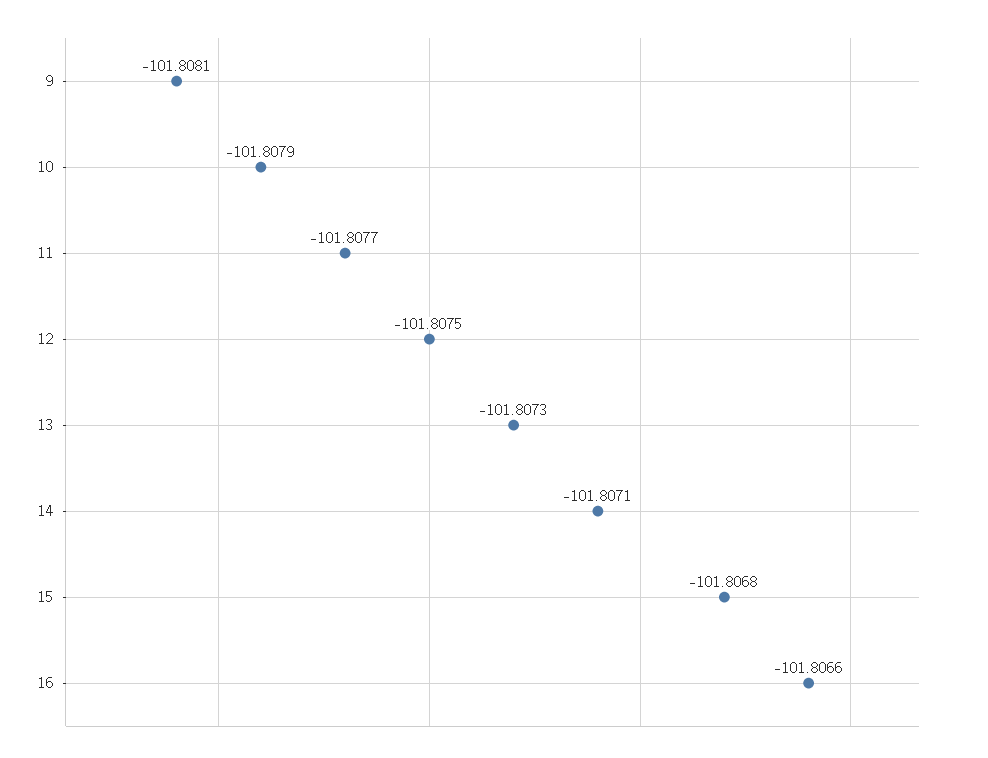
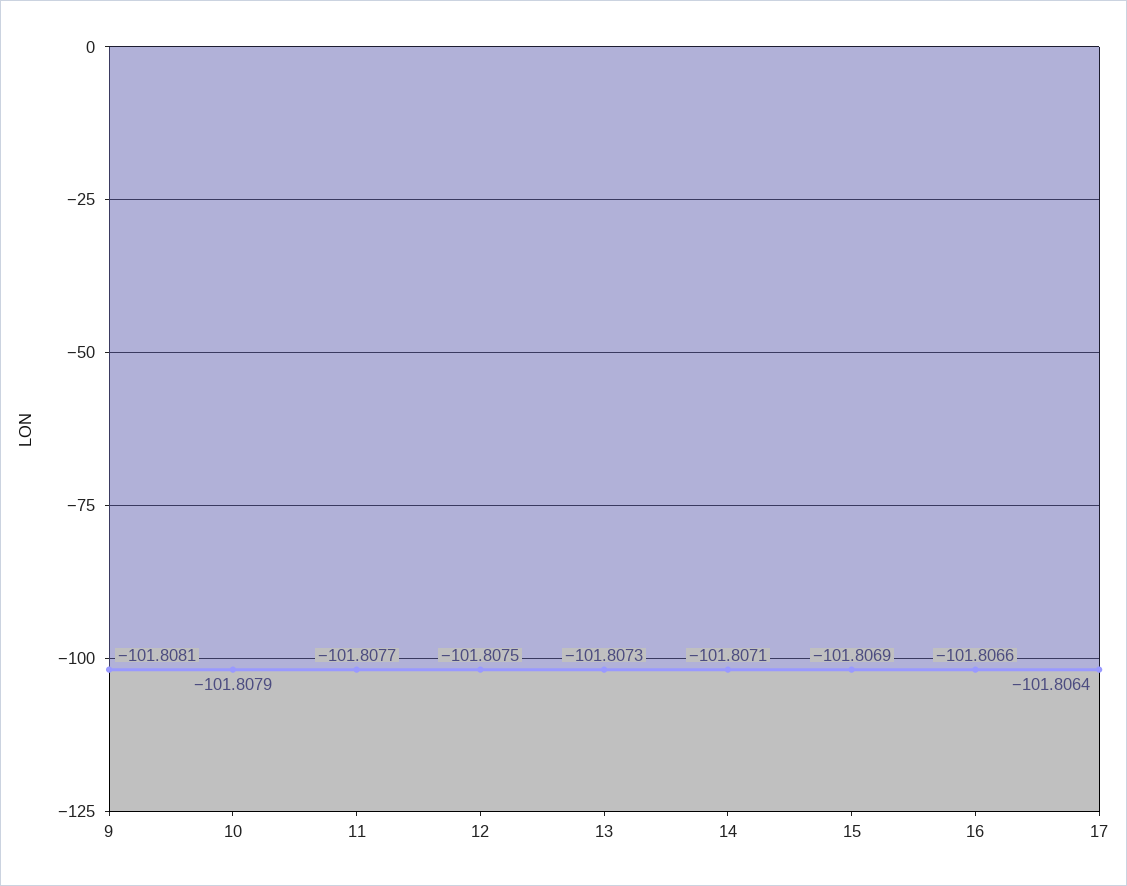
  {
    "9": -101.8081,
    "10": -101.8079,
    "11": -101.8077,
    "12": -101.8075,
    "13": -101.8073,
    "14": -101.8071,
-   "15": -101.8068,
+   "15": -101.8069,
-   "16": -101.8066
+   "16": -101.8066,
+   "17": -101.8064
  }

